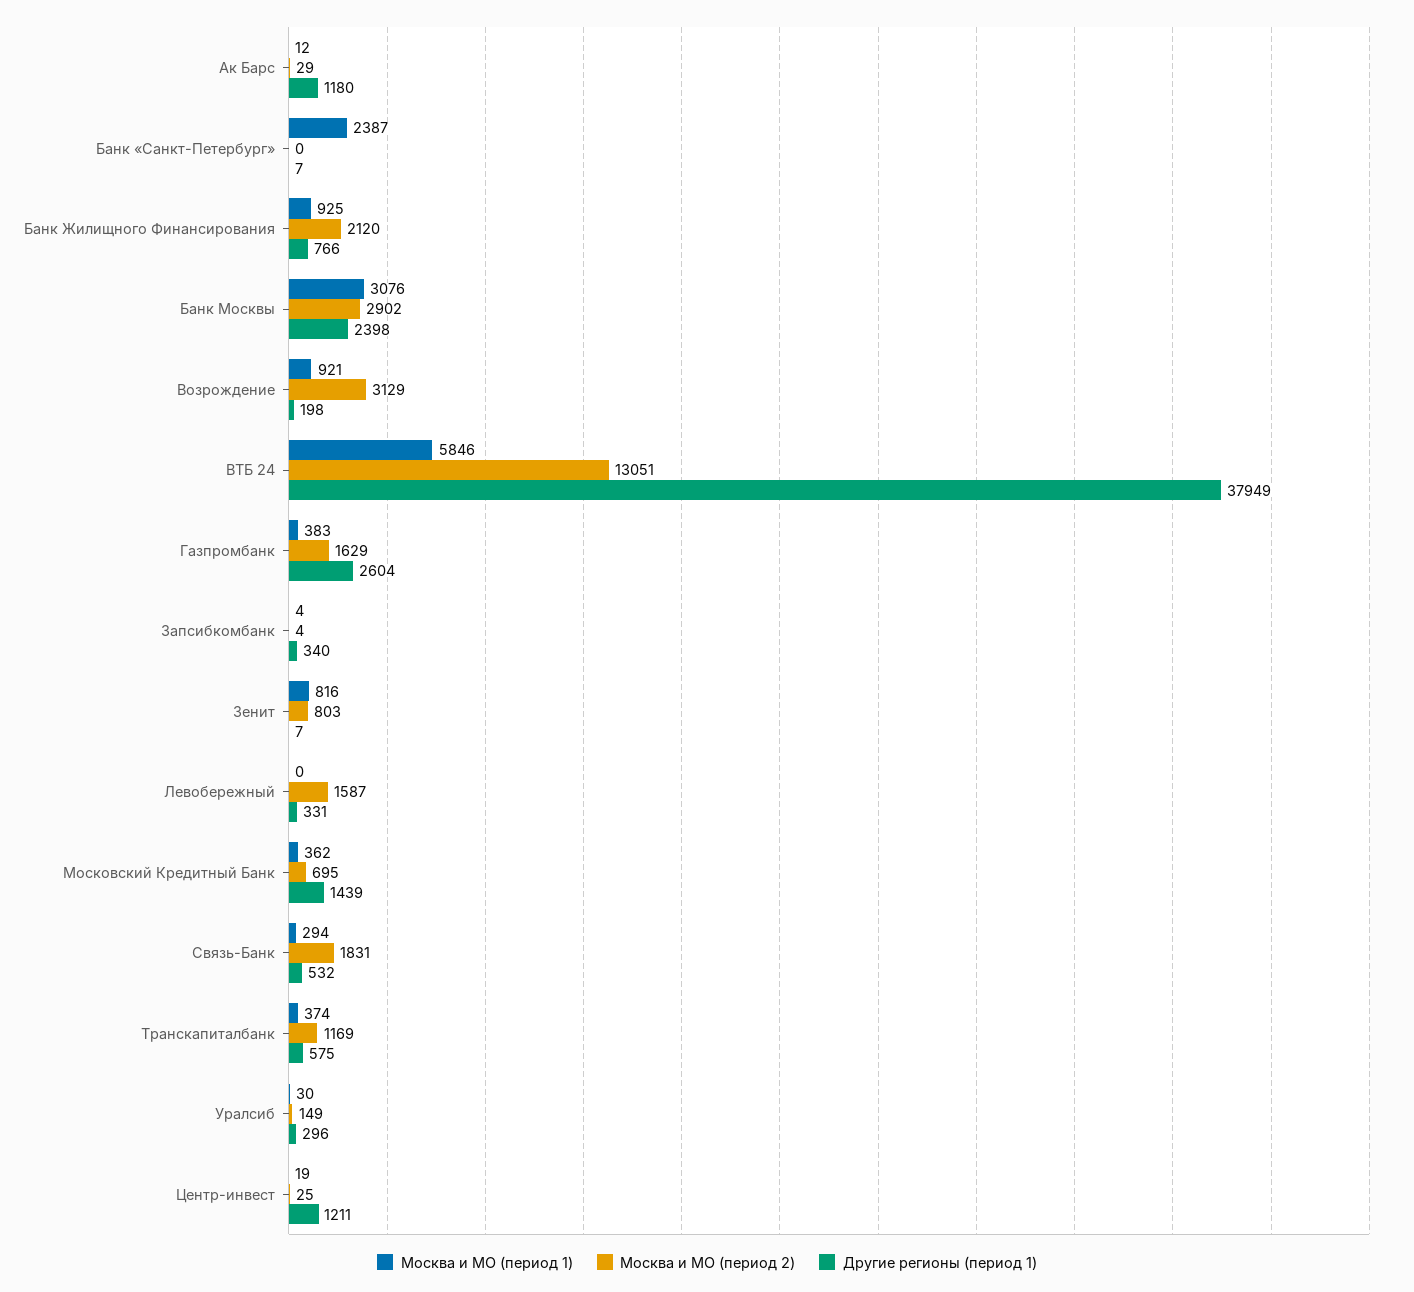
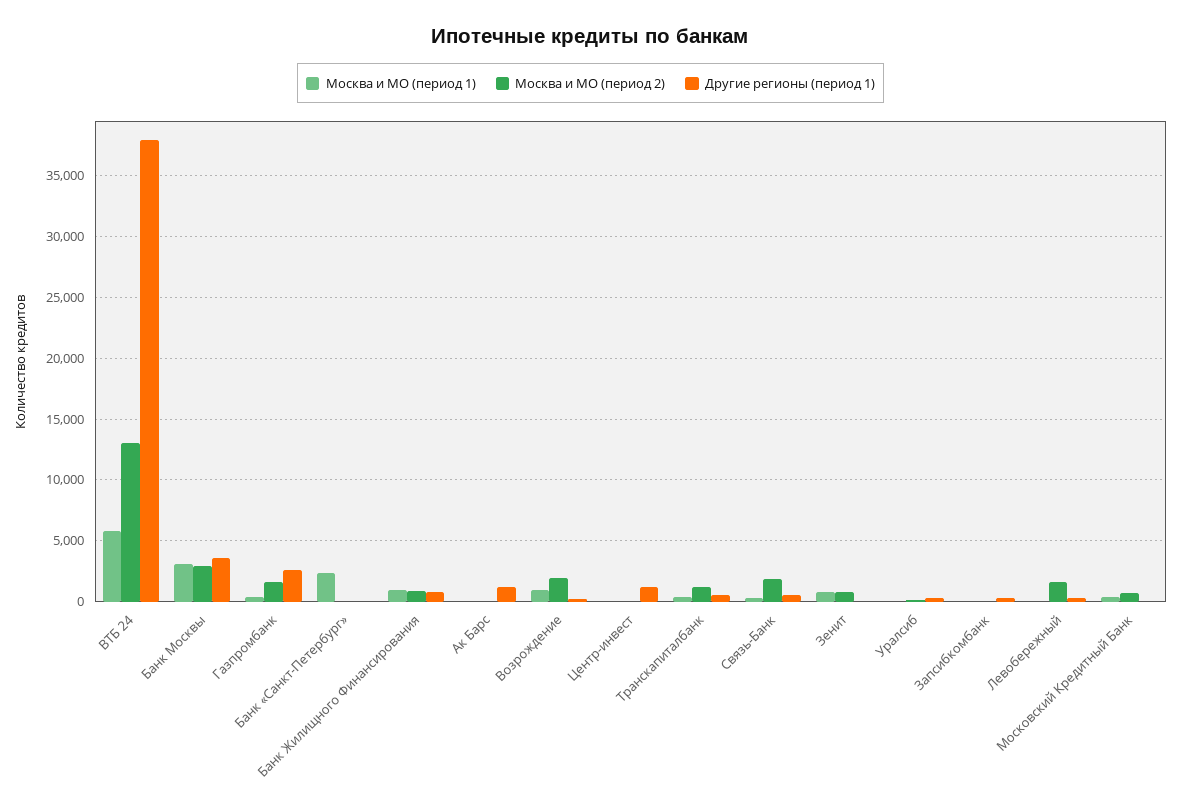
  {
    "Москва и МО (период 1)": {
      "Ак Барс": 12,
      "Банк «Санкт-Петербург»": 2387,
      "Банк Жилищного Финансирования": 925,
      "Банк Москвы": 3076,
      "Возрождение": 921,
      "ВТБ 24": 5846,
      "Газпромбанк": 383,
      "Запсибкомбанк": 4,
      "Зенит": 816,
      "Левобережный": 0,
      "Московский Кредитный Банк": 362,
      "Связь-Банк": 294,
      "Транскапиталбанк": 374,
      "Уралсиб": 30,
      "Центр-инвест": 19
    },
    "Москва и МО (период 2)": {
      "Ак Барс": 29,
      "Банк «Санкт-Петербург»": 0,
-     "Банк Жилищного Финансирования": 2120,
+     "Банк Жилищного Финансирования": 1000,
      "Банк Москвы": 2902,
-     "Возрождение": 3129,
+     "Возрождение": 2000,
      "ВТБ 24": 13051,
      "Газпромбанк": 1629,
      "Запсибкомбанк": 4,
      "Зенит": 803,
      "Левобережный": 1587,
      "Московский Кредитный Банк": 695,
      "Связь-Банк": 1831,
      "Транскапиталбанк": 1169,
      "Уралсиб": 149,
      "Центр-инвест": 25
    },
    "Другие регионы (период 1)": {
      "Ак Барс": 1180,
      "Банк «Санкт-Петербург»": 7,
      "Банк Жилищного Финансирования": 766,
-     "Банк Москвы": 2398,
+     "Банк Москвы": 3500,
      "Возрождение": 198,
      "ВТБ 24": 37949,
      "Газпромбанк": 2604,
      "Запсибкомбанк": 340,
      "Зенит": 7,
      "Левобережный": 331,
-     "Московский Кредитный Банк": 1439,
+     "Московский Кредитный Банк": 0,
      "Связь-Банк": 532,
      "Транскапиталбанк": 575,
      "Уралсиб": 296,
      "Центр-инвест": 1211
    }
  }

